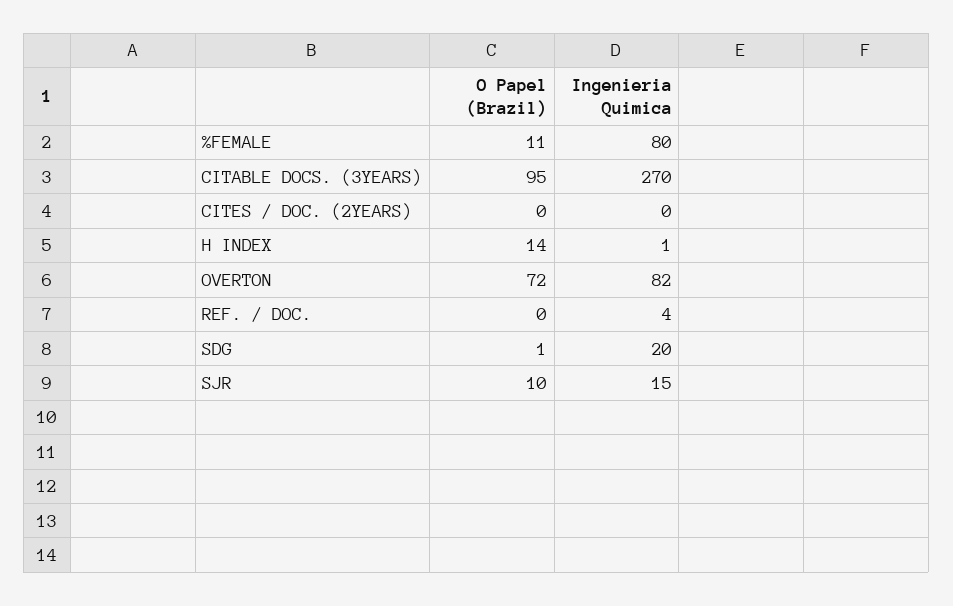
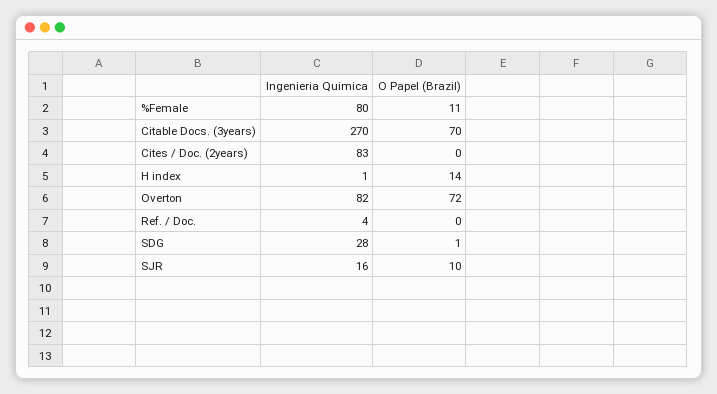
  {
    "O Papel (Brazil)": {
      "%FEMALE": 11,
-     "CITABLE DOCS. (3YEARS)": 95,
+     "CITABLE DOCS. (3YEARS)": 70,
      "CITES / DOC. (2YEARS)": 0,
      "H INDEX": 14,
      "OVERTON": 72,
      "REF. / DOC.": 0,
      "SDG": 1,
      "SJR": 10
    },
    "Ingenieria Quimica": {
      "%FEMALE": 80,
      "CITABLE DOCS. (3YEARS)": 270,
-     "CITES / DOC. (2YEARS)": 0,
+     "CITES / DOC. (2YEARS)": 83,
      "H INDEX": 1,
      "OVERTON": 82,
      "REF. / DOC.": 4,
-     "SDG": 20,
+     "SDG": 28,
-     "SJR": 15
+     "SJR": 16
    }
  }

